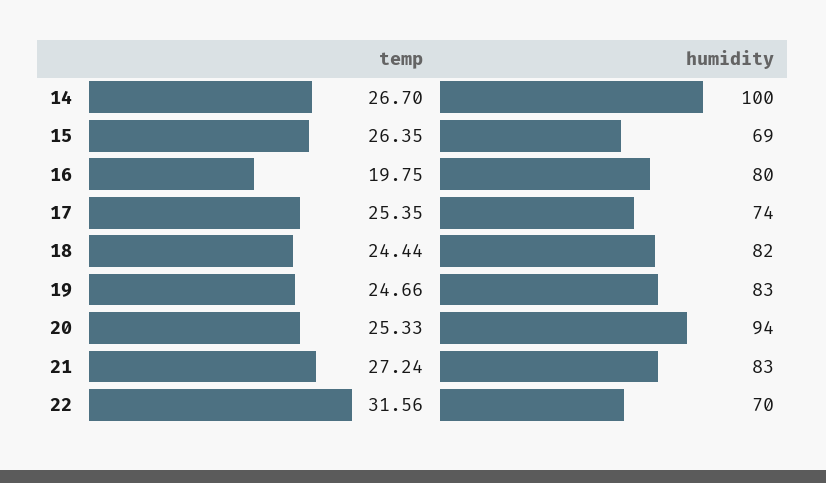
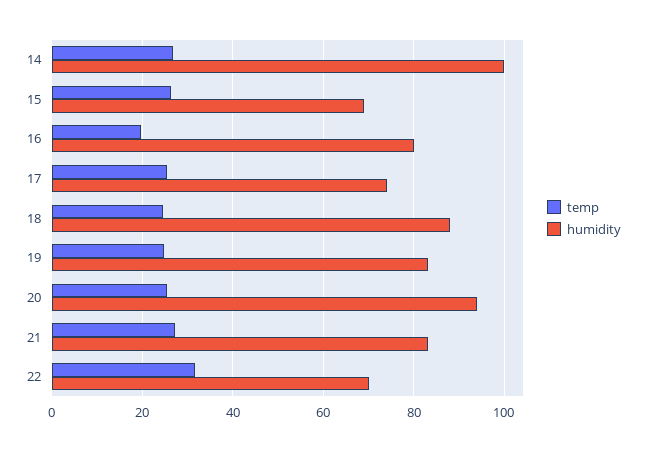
  {
    "temp": {
      "14": 26.7,
      "15": 26.35,
      "16": 19.75,
      "17": 25.35,
      "18": 24.44,
      "19": 24.66,
      "20": 25.33,
      "21": 27.24,
      "22": 31.56
    },
    "humidity": {
      "14": 100,
      "15": 69,
      "16": 80,
      "17": 74,
-     "18": 82,
+     "18": 88,
      "19": 83,
      "20": 94,
      "21": 83,
      "22": 70
    }
  }

